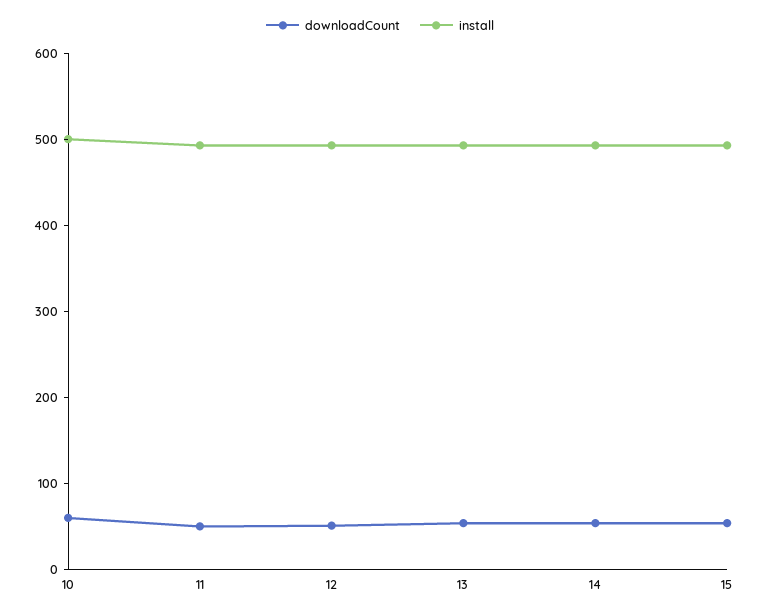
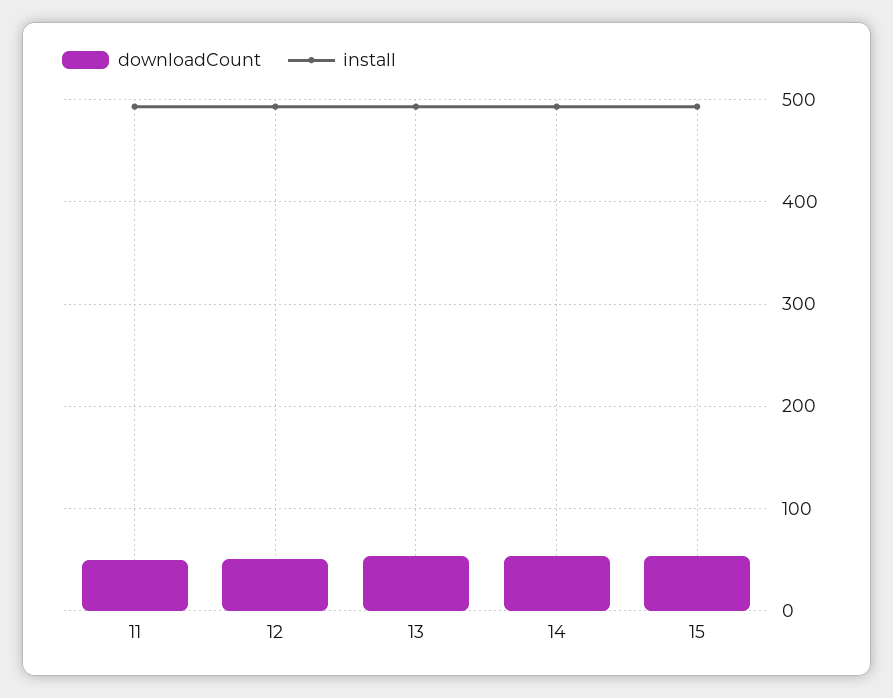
  {
    "downloadCount": {
-     "10": 60,
      "11": 50,
      "12": 50,
      "13": 50,
      "14": 50,
      "15": 50
    },
    "install": {
-     "10": 500,
      "11": 490,
      "12": 490,
      "13": 490,
      "14": 490,
      "15": 490
    }
  }

